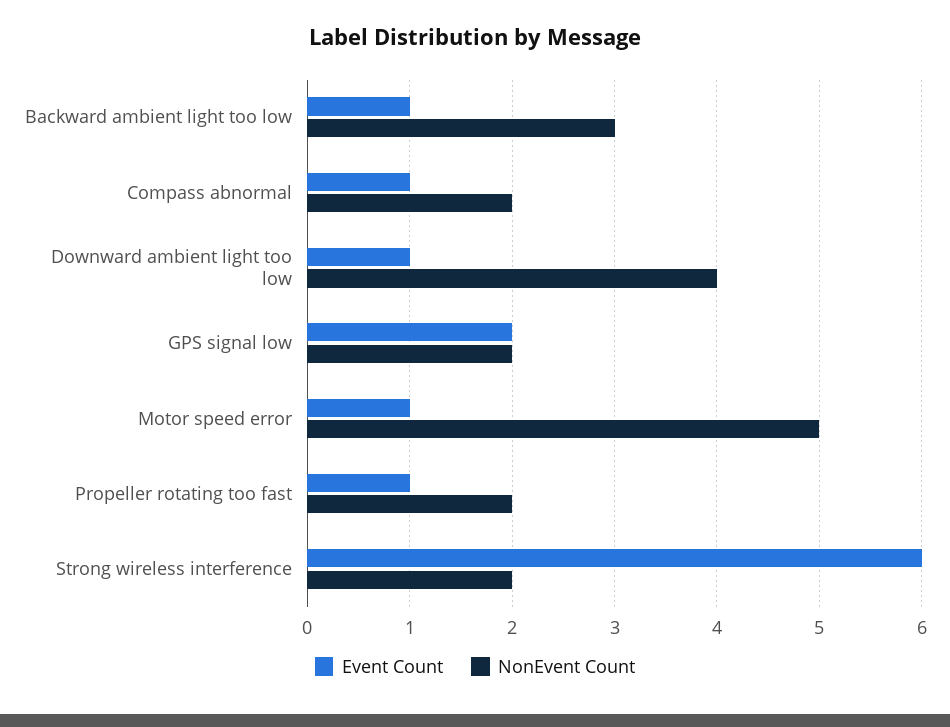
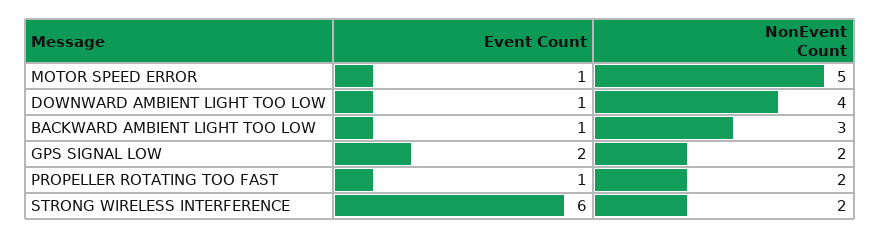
  {
    "Event Count": {
      "Backward ambient light too low": 1,
-     "Compass abnormal": 1,
      "Downward ambient light too low": 1,
      "GPS signal low": 2,
      "Motor speed error": 1,
      "Propeller rotating too fast": 1,
      "Strong wireless interference": 6
    },
    "NonEvent Count": {
      "Backward ambient light too low": 3,
-     "Compass abnormal": 2,
      "Downward ambient light too low": 4,
      "GPS signal low": 2,
      "Motor speed error": 5,
      "Propeller rotating too fast": 2,
      "Strong wireless interference": 2
    }
  }

